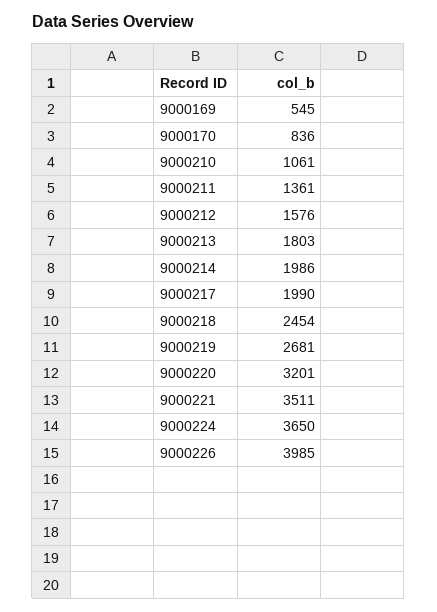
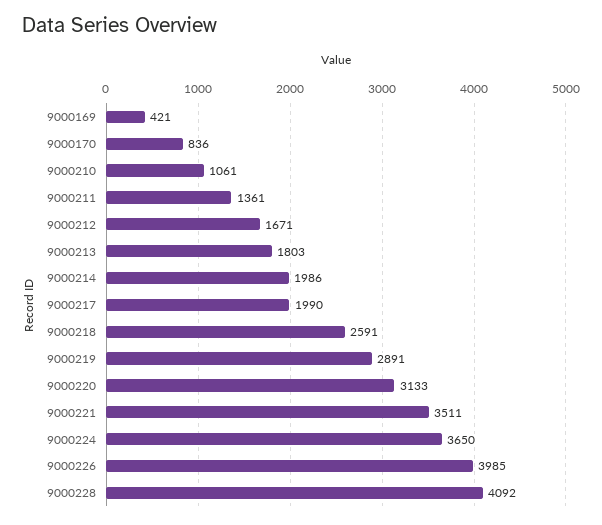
  {
-   "9000169": 545,
+   "9000169": 421,
    "9000170": 836,
    "9000210": 1061,
    "9000211": 1361,
-   "9000212": 1576,
+   "9000212": 1671,
    "9000213": 1803,
    "9000214": 1986,
    "9000217": 1990,
-   "9000218": 2454,
+   "9000218": 2591,
-   "9000219": 2681,
+   "9000219": 2891,
-   "9000220": 3201,
+   "9000220": 3133,
    "9000221": 3511,
    "9000224": 3650,
-   "9000226": 3985
+   "9000226": 3985,
+   "9000228": 4092
  }

